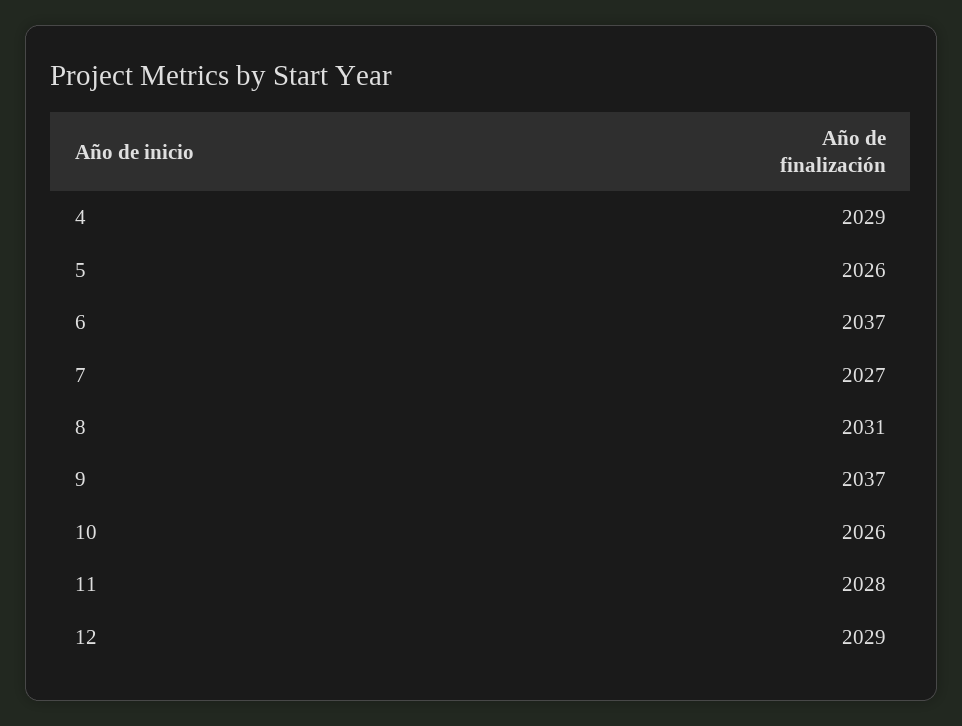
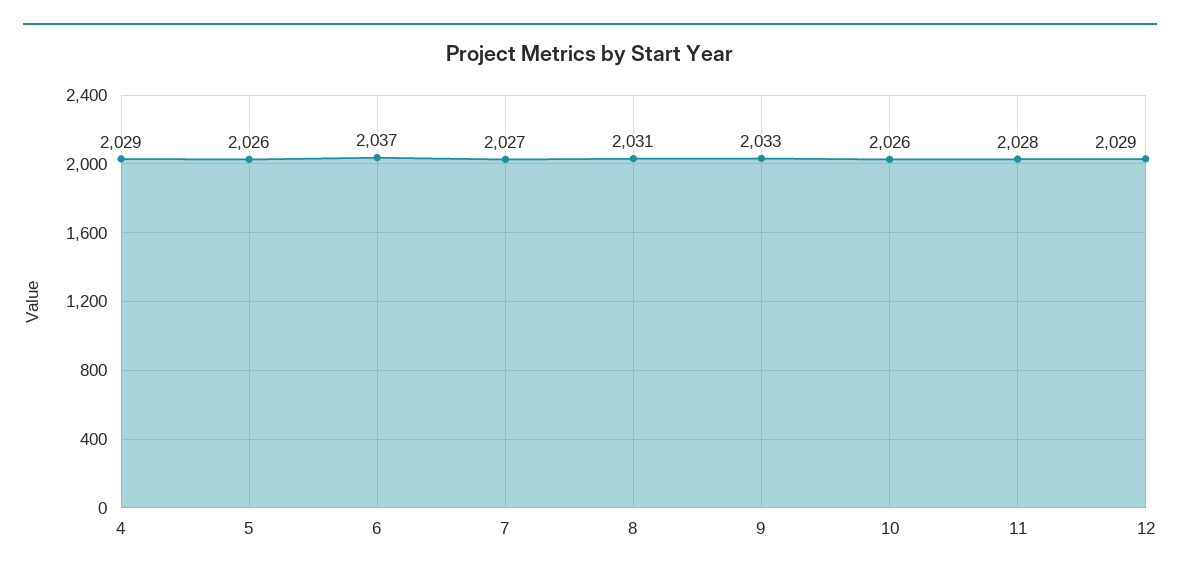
  {
    "4": 2029,
    "5": 2026,
    "6": 2037,
    "7": 2027,
    "8": 2031,
-   "9": 2037,
+   "9": 2033,
    "10": 2026,
    "11": 2028,
    "12": 2029
  }

